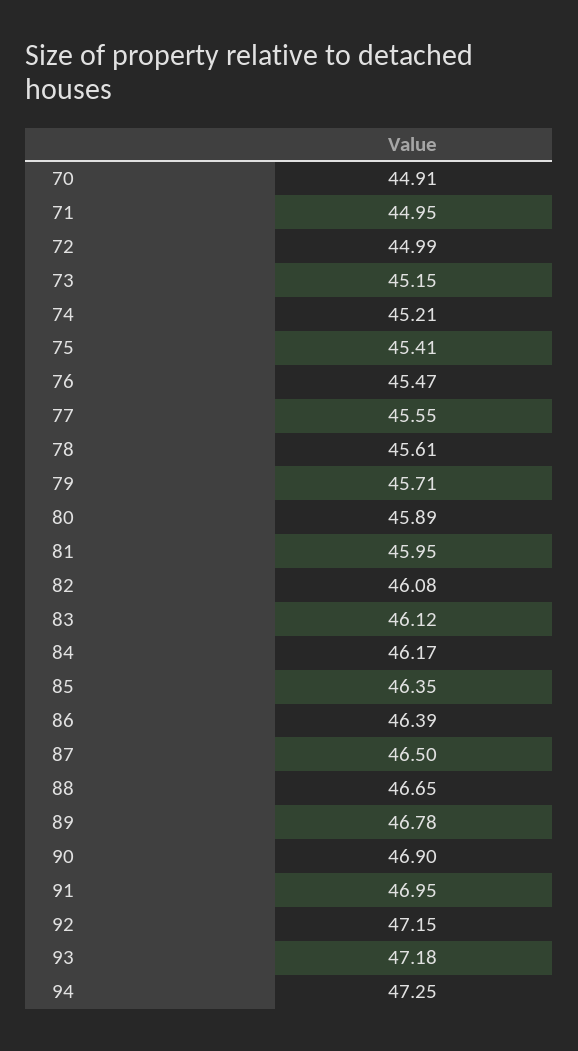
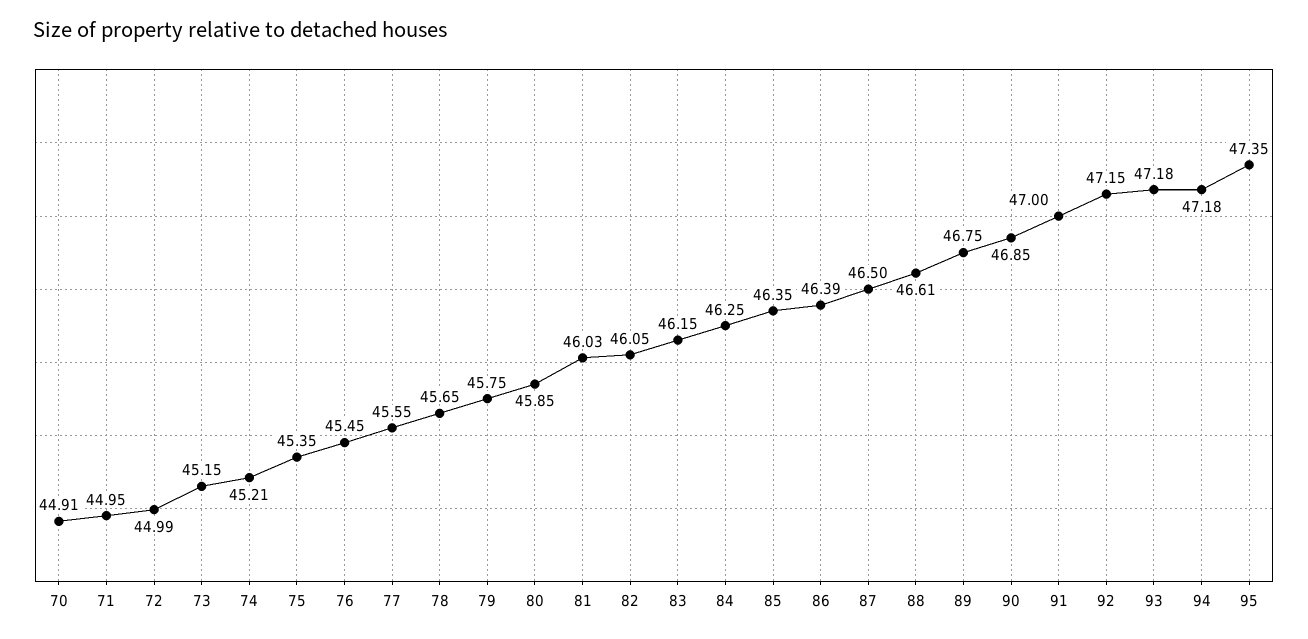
  {
    "70": 44.91,
    "71": 44.95,
    "72": 44.99,
    "73": 45.15,
    "74": 45.21,
-   "75": 45.41,
+   "75": 45.35,
-   "76": 45.47,
+   "76": 45.45,
    "77": 45.55,
-   "78": 45.61,
+   "78": 45.65,
-   "79": 45.71,
+   "79": 45.75,
-   "80": 45.89,
+   "80": 45.85,
-   "81": 45.95,
+   "81": 46.03,
-   "82": 46.08,
+   "82": 46.05,
-   "83": 46.12,
+   "83": 46.15,
-   "84": 46.17,
+   "84": 46.25,
    "85": 46.35,
    "86": 46.39,
    "87": 46.5,
-   "88": 46.65,
+   "88": 46.61,
-   "89": 46.78,
+   "89": 46.75,
-   "90": 46.9,
+   "90": 46.85,
-   "91": 46.95,
+   "91": 47,
    "92": 47.15,
    "93": 47.18,
-   "94": 47.25
+   "94": 47.18,
+   "95": 47.35
  }

